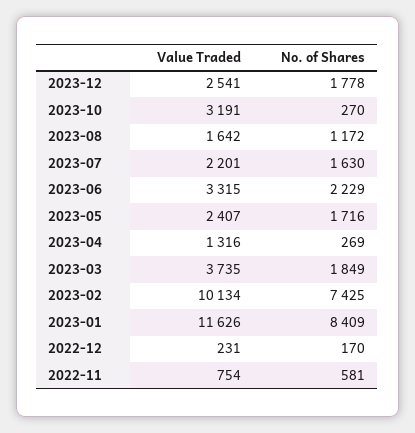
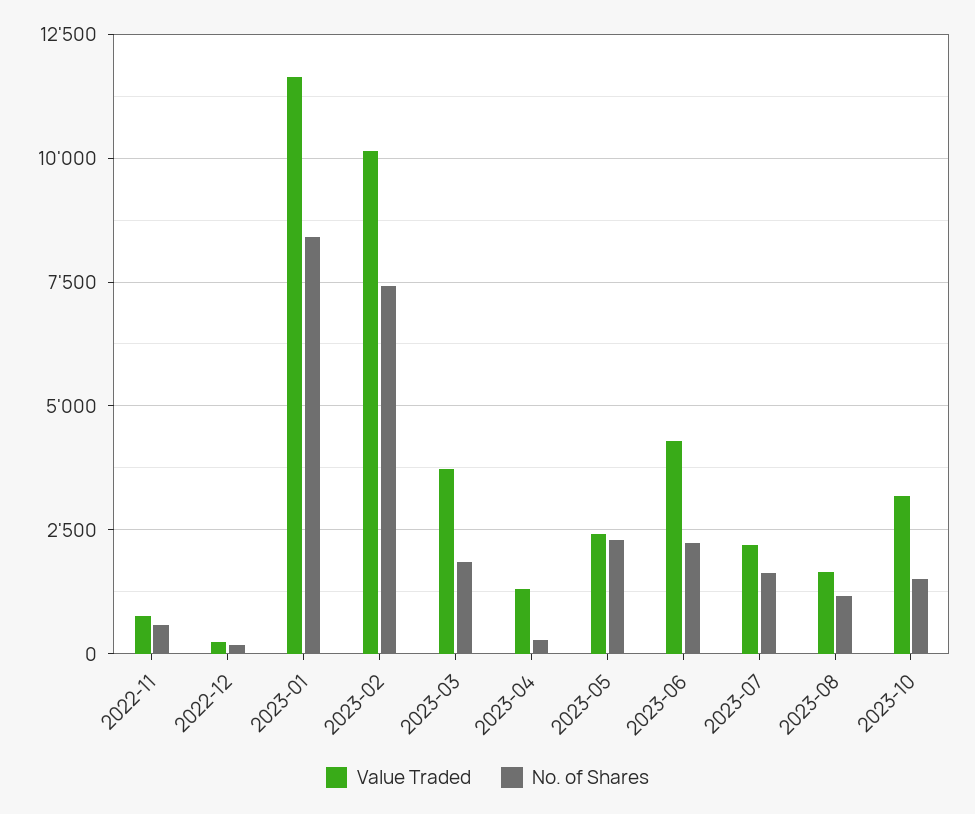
  {
    "Value Traded": {
-     "2023-12": 2541,
      "2023-10": 3191,
      "2023-08": 1642,
      "2023-07": 2201,
-     "2023-06": 3315,
+     "2023-06": 4250,
      "2023-05": 2407,
      "2023-04": 1316,
      "2023-03": 3735,
      "2023-02": 10134,
      "2023-01": 11626,
      "2022-12": 231,
      "2022-11": 754
    },
    "No. of Shares": {
-     "2023-12": 1778,
-     "2023-10": 270,
+     "2023-10": 1500,
      "2023-08": 1172,
      "2023-07": 1630,
      "2023-06": 2229,
-     "2023-05": 1716,
+     "2023-05": 2250,
      "2023-04": 269,
      "2023-03": 1849,
      "2023-02": 7425,
      "2023-01": 8409,
      "2022-12": 170,
      "2022-11": 581
    }
  }

